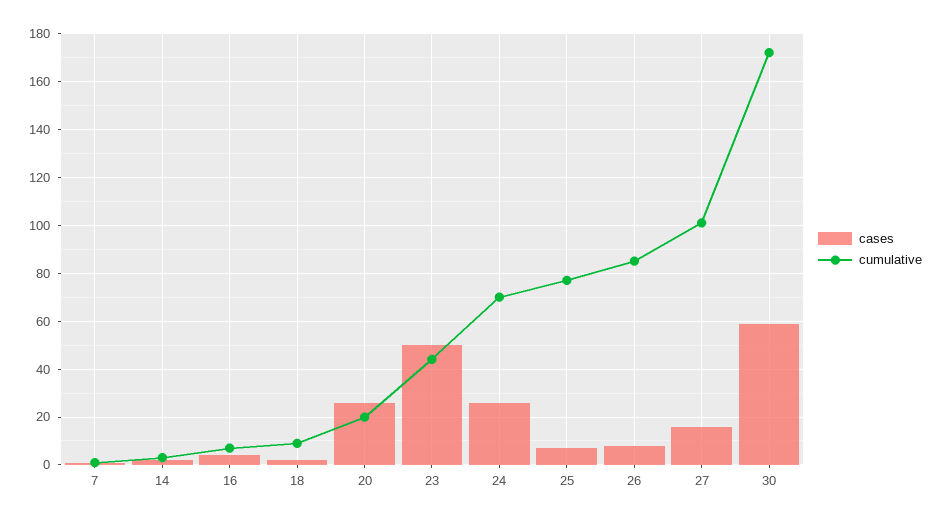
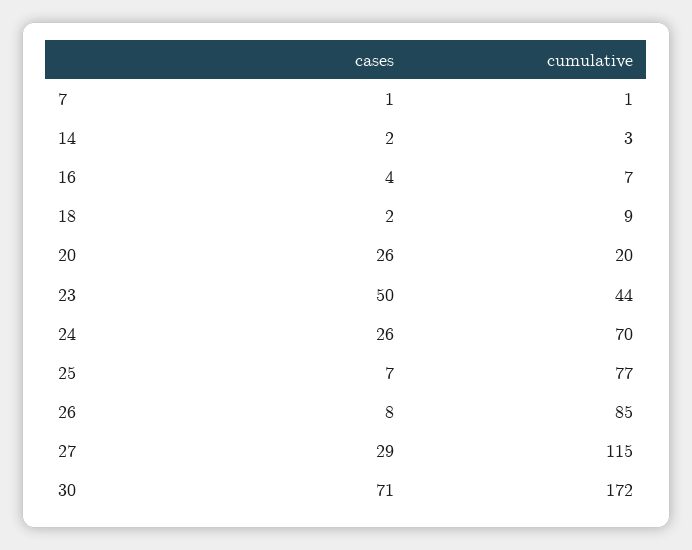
  {
    "cases": {
      "7": 1,
      "14": 2,
      "16": 4,
      "18": 2,
      "20": 26,
      "23": 50,
      "24": 26,
      "25": 7,
      "26": 8,
-     "27": 15,
+     "27": 29,
-     "30": 60
+     "30": 71
    },
    "cumulative": {
      "7": 1,
      "14": 3,
      "16": 7,
      "18": 9,
      "20": 20,
      "23": 44,
      "24": 70,
      "25": 77,
      "26": 85,
-     "27": 100,
+     "27": 115,
      "30": 172
    }
  }

